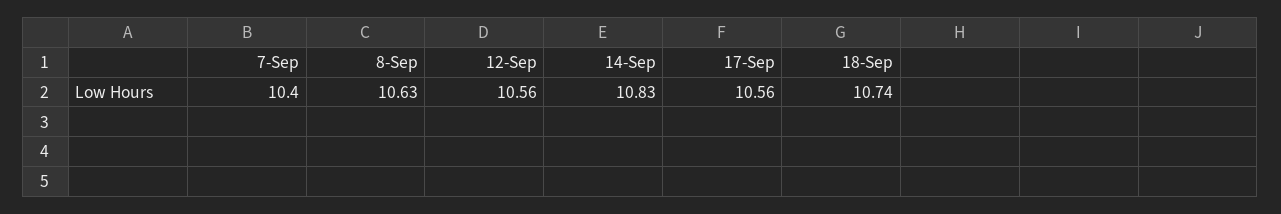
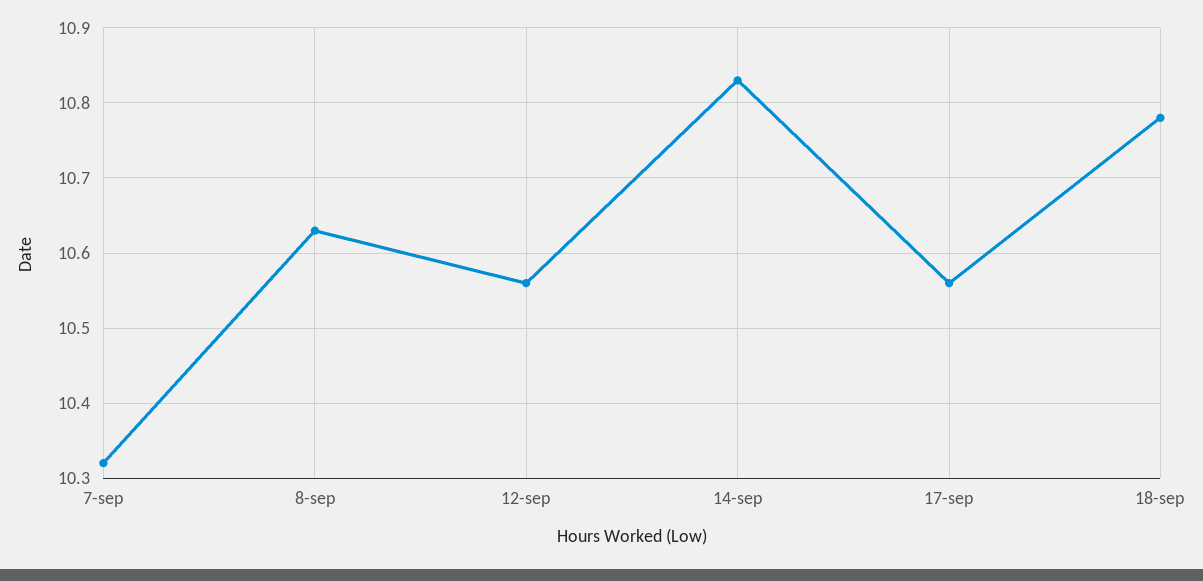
  {
-   "7-Sep": 10.4,
+   "7-Sep": 10.32,
    "8-Sep": 10.63,
    "12-Sep": 10.56,
    "14-Sep": 10.83,
    "17-Sep": 10.56,
-   "18-Sep": 10.74
+   "18-Sep": 10.78
  }

